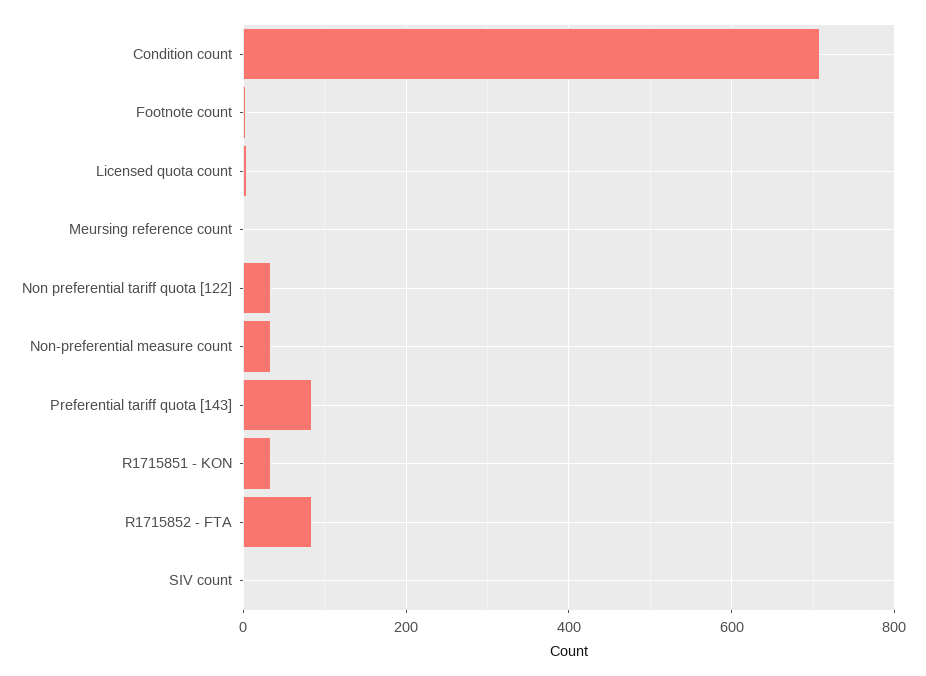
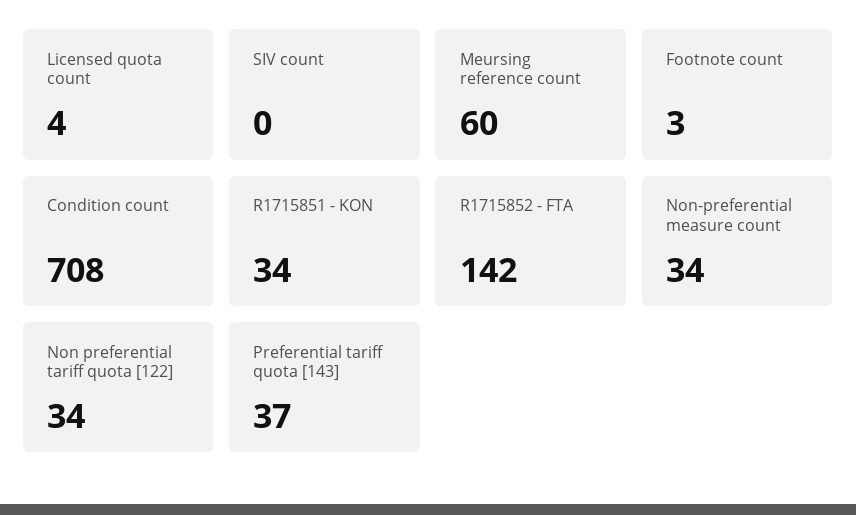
  {
    "Condition count": 708,
    "Footnote count": 3,
    "Licensed quota count": 4,
-   "Meursing reference count": 0,
+   "Meursing reference count": 60,
    "Non preferential tariff quota [122]": 34,
    "Non-preferential measure count": 34,
-   "Preferential tariff quota [143]": 80,
+   "Preferential tariff quota [143]": 37,
    "R1715851 - KON": 34,
-   "R1715852 - FTA": 80,
+   "R1715852 - FTA": 142,
    "SIV count": 0
  }

